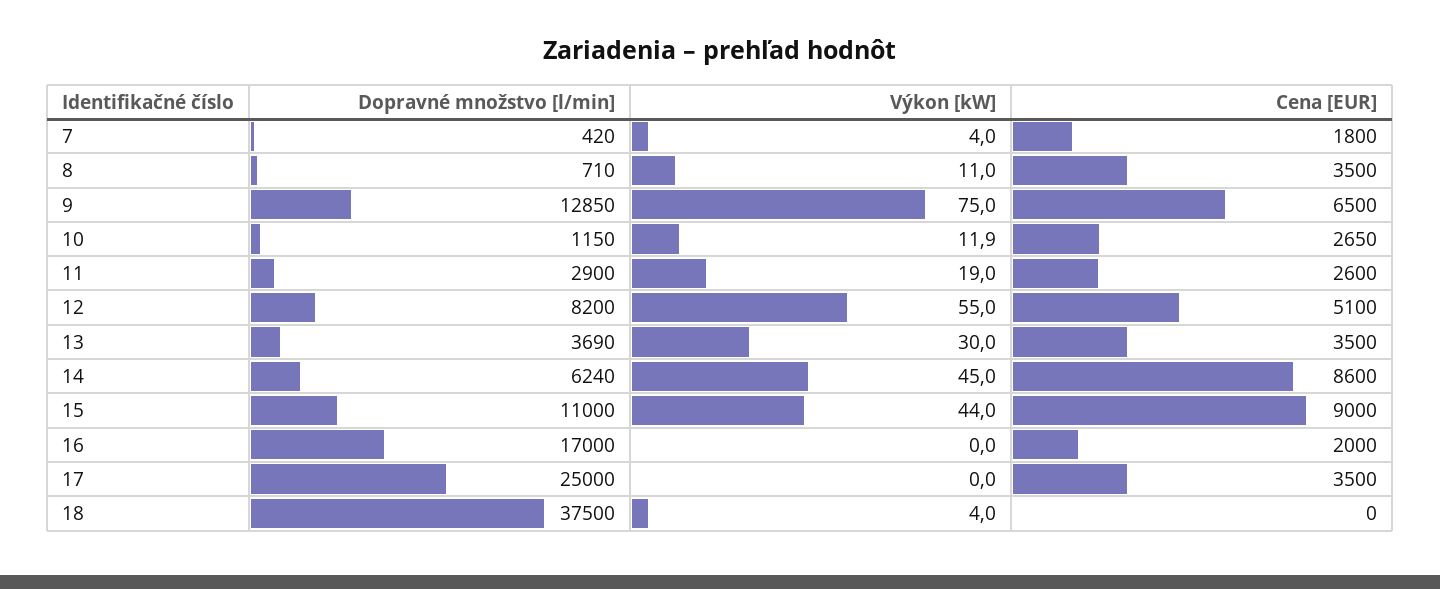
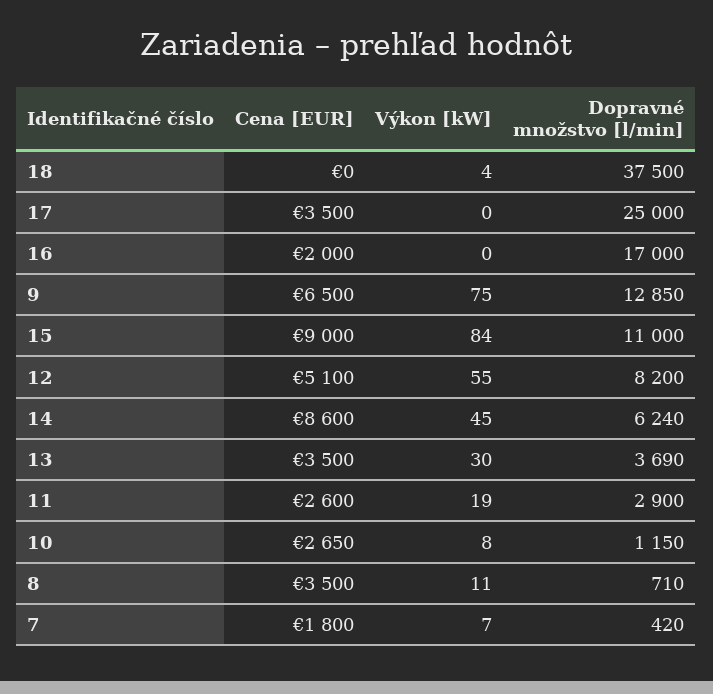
  {
    "Dopravné množstvo [l/min]": {
      "7": 420,
      "8": 710,
      "9": 12850,
      "10": 1150,
      "11": 2900,
      "12": 8200,
      "13": 3690,
      "14": 6240,
      "15": 11000,
      "16": 17000,
      "17": 25000,
      "18": 37500
    },
    "Výkon [kW]": {
-     "7": 4,
+     "7": 7,
      "8": 11,
      "9": 75,
-     "10": 11.9,
+     "10": 8,
      "11": 19,
      "12": 55,
      "13": 30,
      "14": 45,
-     "15": 44,
+     "15": 84,
      "16": 0,
      "17": 0,
      "18": 4
    },
    "Cena [EUR]": {
      "7": 1800,
      "8": 3500,
      "9": 6500,
      "10": 2650,
      "11": 2600,
      "12": 5100,
      "13": 3500,
      "14": 8600,
      "15": 9000,
      "16": 2000,
      "17": 3500,
      "18": 0
    }
  }

